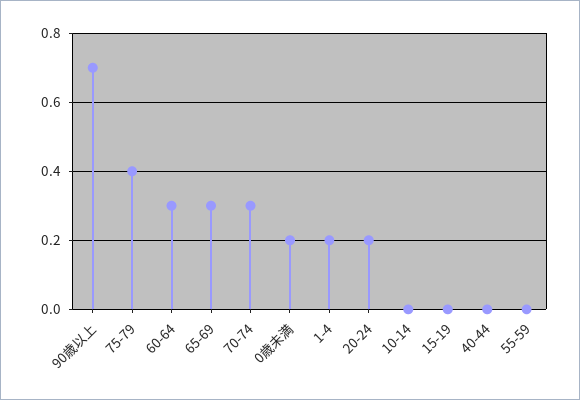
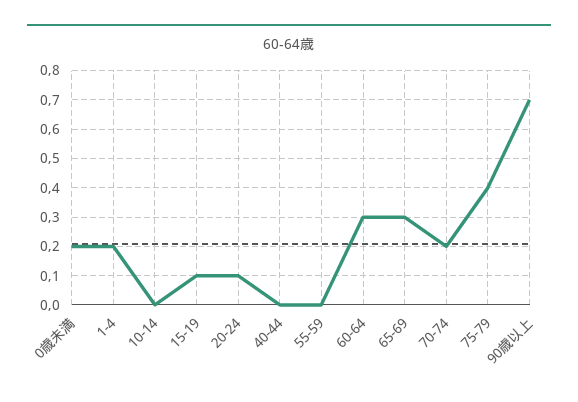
  {
    "90歳以上": 0.7,
    "75-79": 0.4,
    "60-64": 0.3,
    "65-69": 0.3,
-   "70-74": 0.3,
+   "70-74": 0.2,
    "0歳未満": 0.2,
    "1-4": 0.2,
-   "20-24": 0.2,
+   "20-24": 0.1,
    "10-14": 0,
-   "15-19": 0,
+   "15-19": 0.1,
    "40-44": 0,
    "55-59": 0
  }

